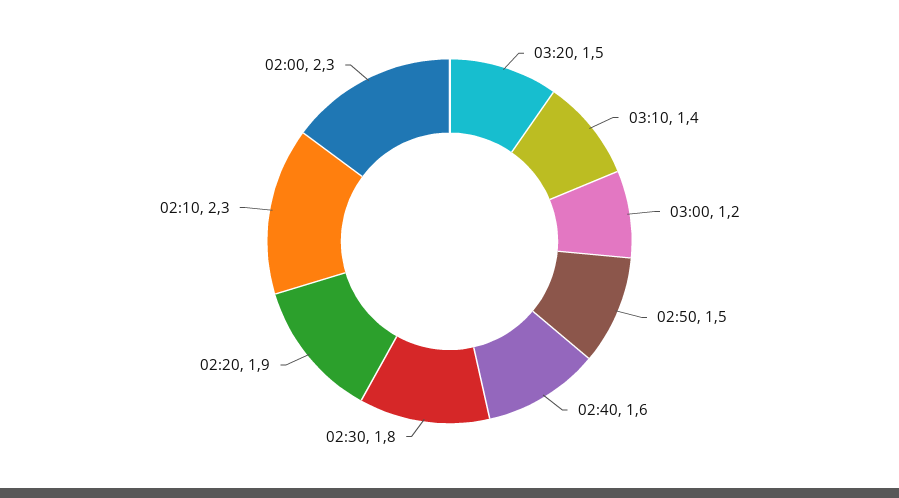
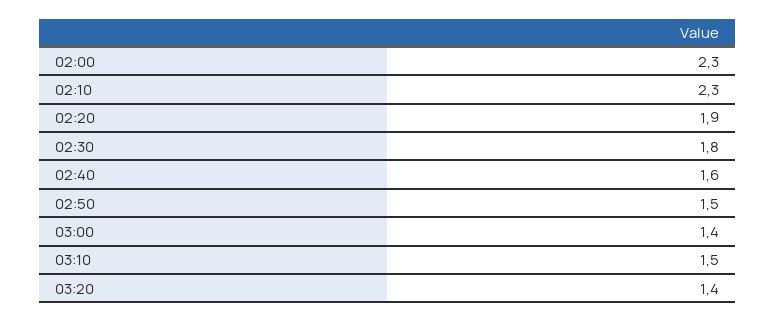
  {
-   "03:20": 1.5,
+   "03:20": 1.4,
-   "03:10": 1.4,
+   "03:10": 1.5,
-   "03:00": 1.2,
+   "03:00": 1.4,
    "02:50": 1.5,
    "02:40": 1.6,
    "02:30": 1.8,
    "02:20": 1.9,
    "02:10": 2.3,
    "02:00": 2.3
  }

